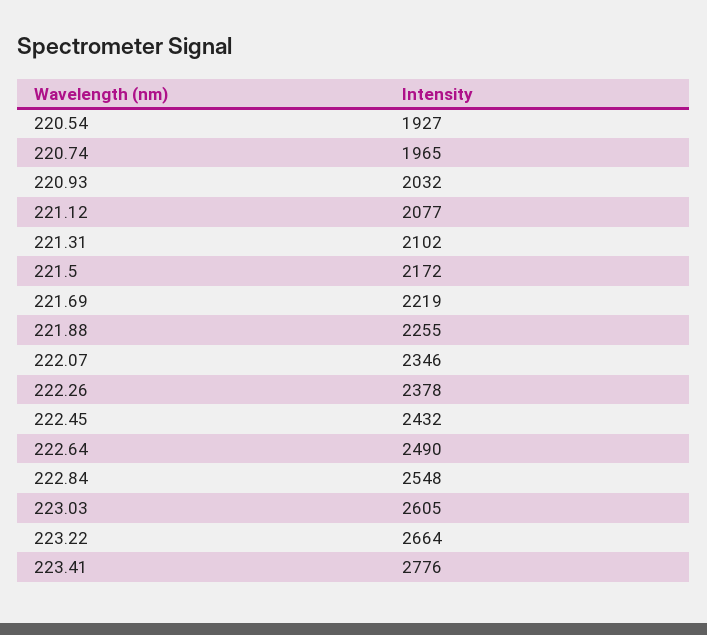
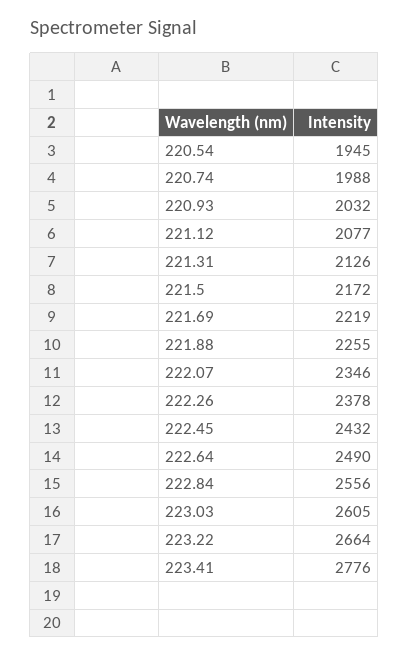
  {
-   "220.54": 1927,
+   "220.54": 1945,
-   "220.74": 1965,
+   "220.74": 1988,
    "220.93": 2032,
    "221.12": 2077,
-   "221.31": 2102,
+   "221.31": 2126,
    "221.5": 2172,
    "221.69": 2219,
    "221.88": 2255,
    "222.07": 2346,
    "222.26": 2378,
    "222.45": 2432,
    "222.64": 2490,
-   "222.84": 2548,
+   "222.84": 2556,
    "223.03": 2605,
    "223.22": 2664,
    "223.41": 2776
  }

